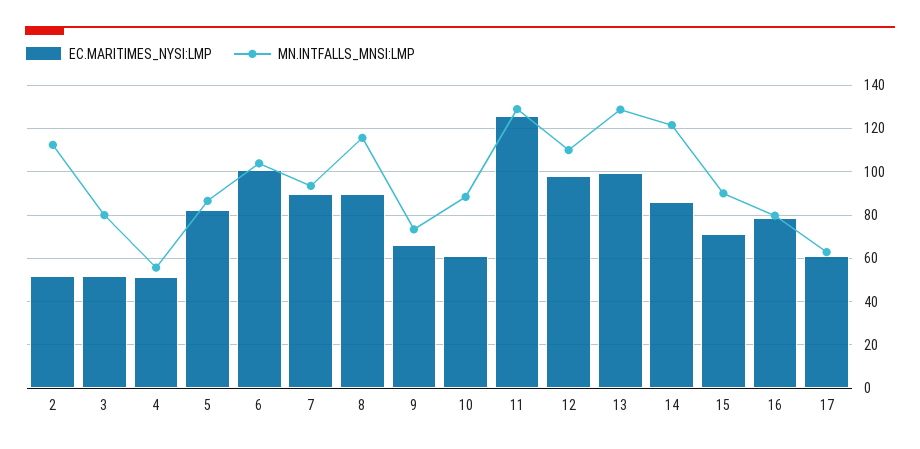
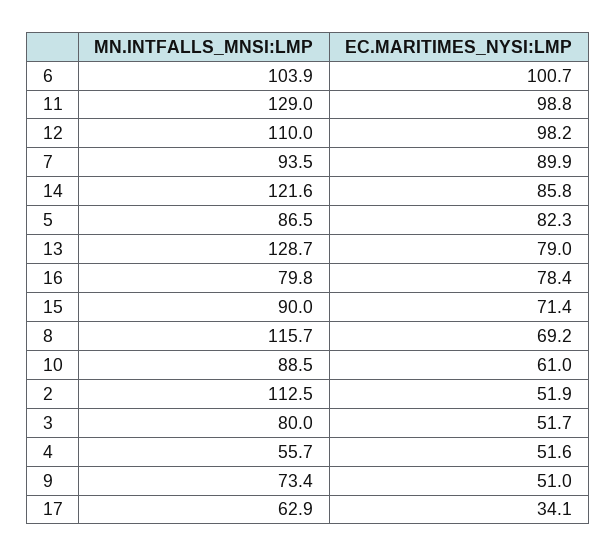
  {
    "EC.MARITIMES_NYSI:LMP": {
      "2": 51.9,
      "3": 51.7,
      "4": 51.6,
      "5": 82.3,
      "6": 100.7,
      "7": 89.9,
-     "8": 90,
+     "8": 69.2,
-     "9": 65,
+     "9": 51,
      "10": 61,
-     "11": 125,
+     "11": 98.8,
      "12": 98.2,
-     "13": 100,
+     "13": 79,
      "14": 85.8,
      "15": 71.4,
      "16": 78.4,
-     "17": 60
+     "17": 34.1
    },
    "MN.INTFALLS_MNSI:LMP": {
      "2": 112.5,
      "3": 80,
      "4": 55.7,
      "5": 86.5,
      "6": 103.9,
      "7": 93.5,
      "8": 115.7,
      "9": 73.4,
      "10": 88.5,
      "11": 129,
      "12": 110,
      "13": 128.7,
      "14": 121.6,
      "15": 90,
      "16": 79.8,
      "17": 62.9
    }
  }

